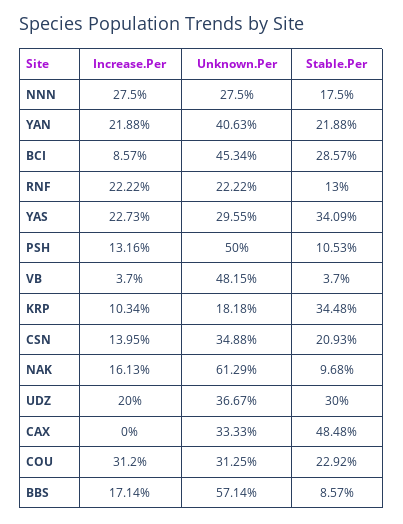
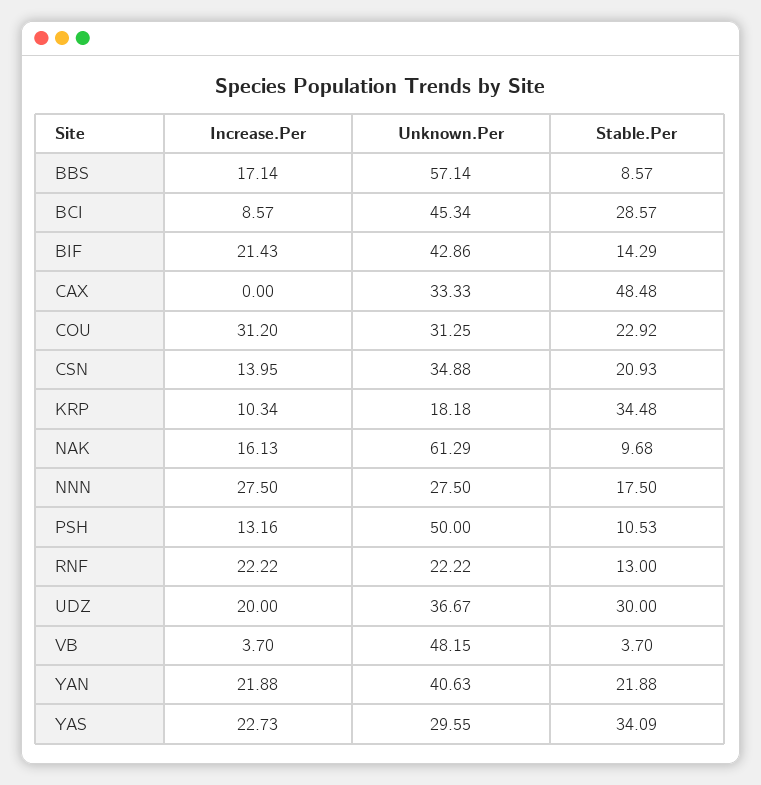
  {
    "Increase.Per": {
      "NNN": 27.5,
      "YAN": 21.88,
      "BCI": 8.57,
      "RNF": 22.22,
      "YAS": 22.73,
      "PSH": 13.16,
      "VB": 3.7,
      "KRP": 10.34,
      "CSN": 13.95,
      "NAK": 16.13,
      "UDZ": 20,
      "CAX": 0,
      "COU": 31.2,
-     "BBS": 17.14
+     "BBS": 17.14,
+     "BIF": 21.43
    },
    "Unknown.Per": {
      "NNN": 27.5,
      "YAN": 40.63,
      "BCI": 45.34,
      "RNF": 22.22,
      "YAS": 29.55,
      "PSH": 50,
      "VB": 48.15,
      "KRP": 18.18,
      "CSN": 34.88,
      "NAK": 61.29,
      "UDZ": 36.67,
      "CAX": 33.33,
      "COU": 31.25,
-     "BBS": 57.14
+     "BBS": 57.14,
+     "BIF": 42.86
    },
    "Stable.Per": {
      "NNN": 17.5,
      "YAN": 21.88,
      "BCI": 28.57,
      "RNF": 13,
      "YAS": 34.09,
      "PSH": 10.53,
      "VB": 3.7,
      "KRP": 34.48,
      "CSN": 20.93,
      "NAK": 9.68,
      "UDZ": 30,
      "CAX": 48.48,
      "COU": 22.92,
-     "BBS": 8.57
+     "BBS": 8.57,
+     "BIF": 14.29
    }
  }

